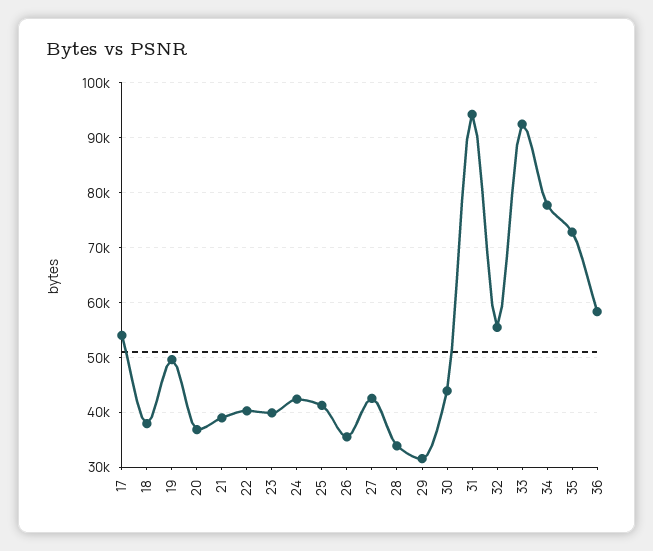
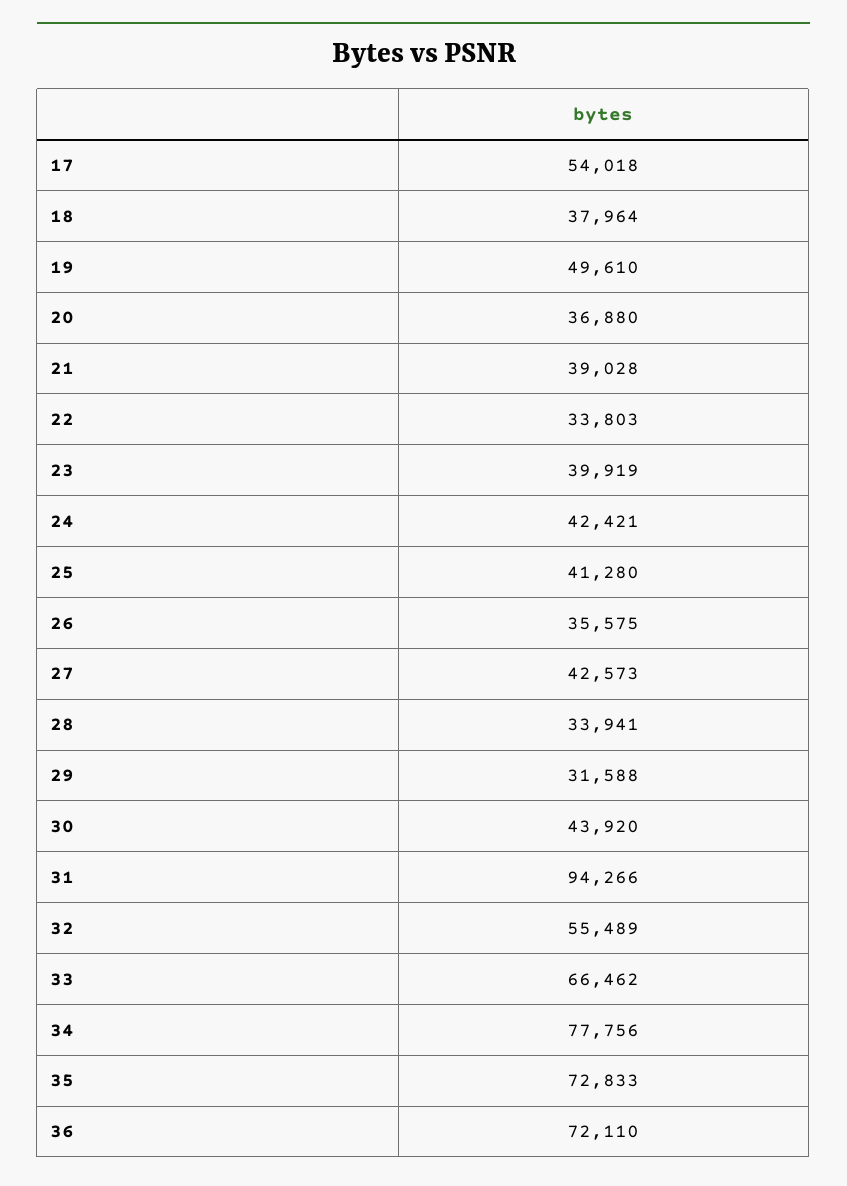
  {
    "17": 54018,
    "18": 37964,
    "19": 49610,
    "20": 36880,
    "21": 39028,
-   "22": 40000,
+   "22": 33803,
    "23": 39919,
    "24": 42421,
    "25": 41280,
    "26": 35575,
    "27": 42573,
    "28": 33941,
    "29": 31588,
    "30": 43920,
    "31": 94266,
    "32": 55489,
-   "33": 92000,
+   "33": 66462,
    "34": 77756,
    "35": 72833,
-   "36": 58000
+   "36": 72110
  }

